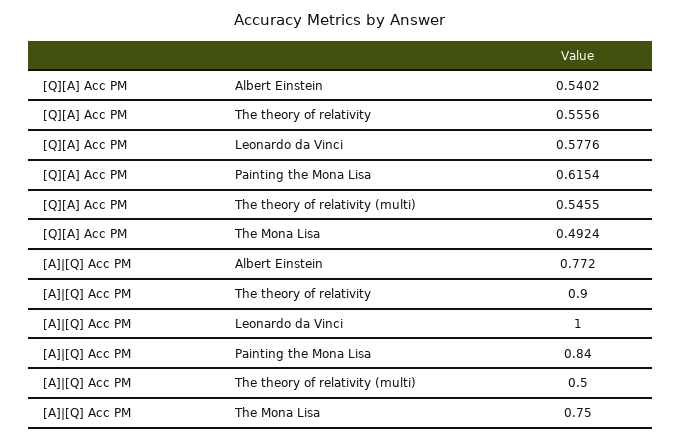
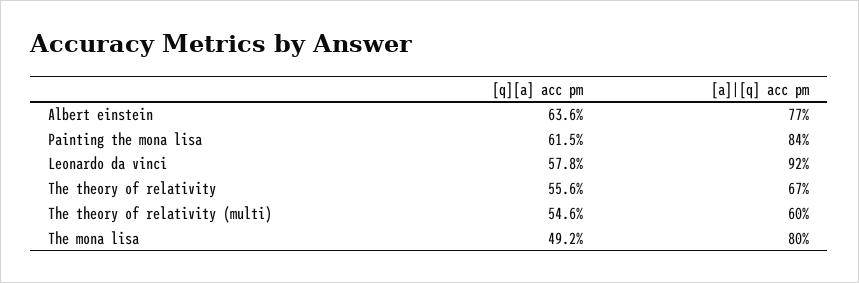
  {
    "[Q][A] Acc PM": {
-     "Albert Einstein": 0.5402,
+     "Albert Einstein": 0.636,
      "The theory of relativity": 0.5556,
      "Leonardo da Vinci": 0.5776,
      "Painting the Mona Lisa": 0.6154,
      "The theory of relativity (multi)": 0.5455,
      "The Mona Lisa": 0.4924
    },
    "[A]|[Q] Acc PM": {
      "Albert Einstein": 0.772,
-     "The theory of relativity": 0.9,
+     "The theory of relativity": 0.67,
-     "Leonardo da Vinci": 1,
+     "Leonardo da Vinci": 0.92,
      "Painting the Mona Lisa": 0.84,
-     "The theory of relativity (multi)": 0.5,
+     "The theory of relativity (multi)": 0.6,
-     "The Mona Lisa": 0.75
+     "The Mona Lisa": 0.8
    }
  }

